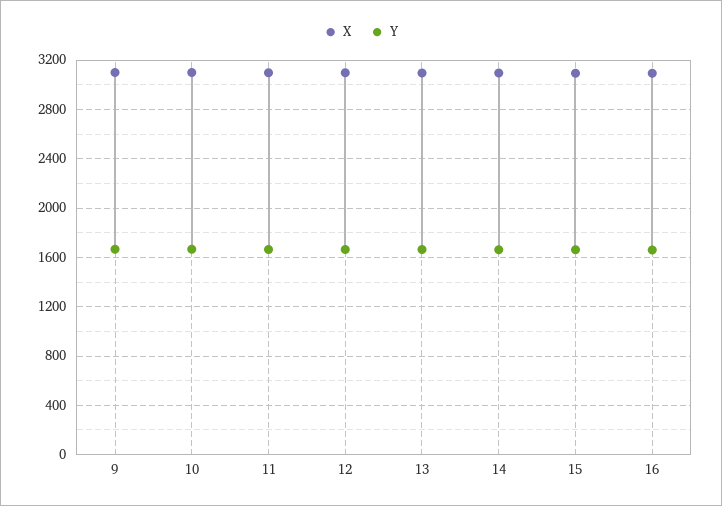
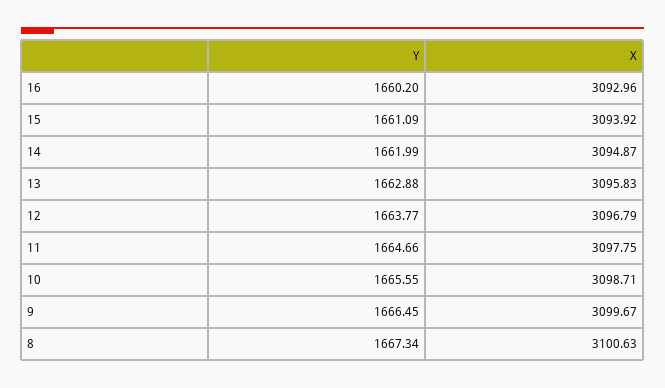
  {
    "X": {
      "9": 3099.67,
      "10": 3098.71,
      "11": 3097.75,
      "12": 3096.79,
      "13": 3095.83,
      "14": 3094.87,
      "15": 3093.92,
-     "16": 3092.96
+     "16": 3092.96,
+     "8": 3100.63
    },
    "Y": {
      "9": 1666.45,
      "10": 1665.55,
      "11": 1664.66,
      "12": 1663.77,
      "13": 1662.88,
      "14": 1661.99,
      "15": 1661.09,
-     "16": 1660.2
+     "16": 1660.2,
+     "8": 1667.34
    }
  }

